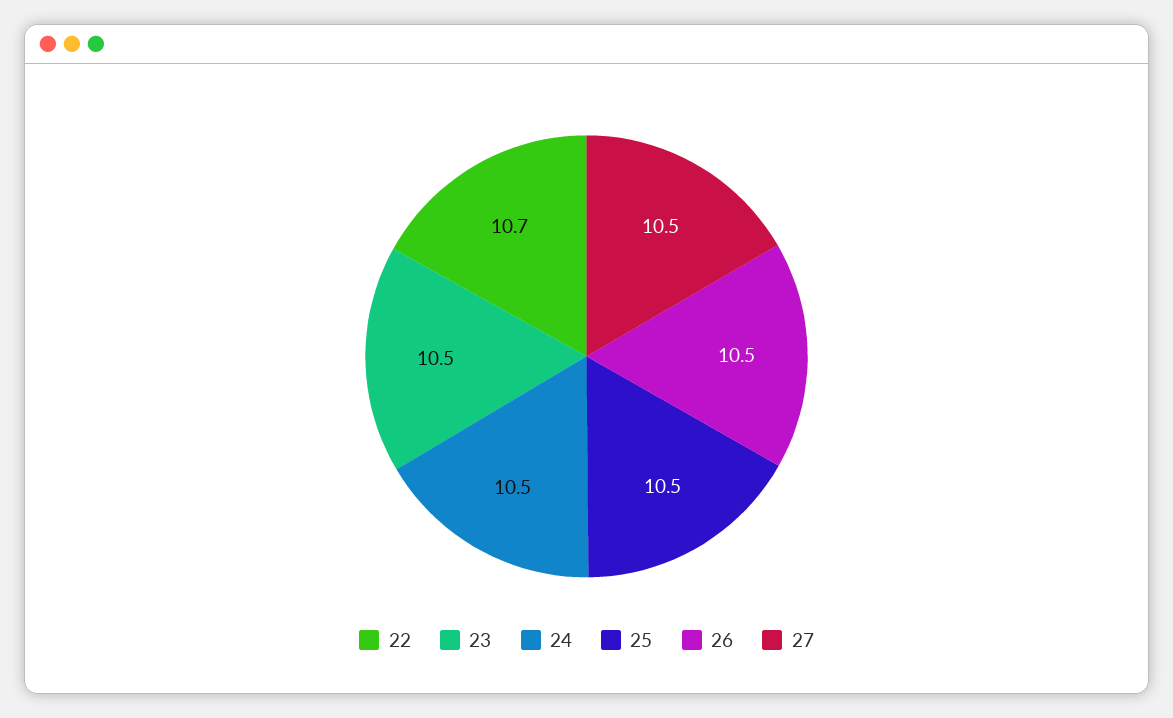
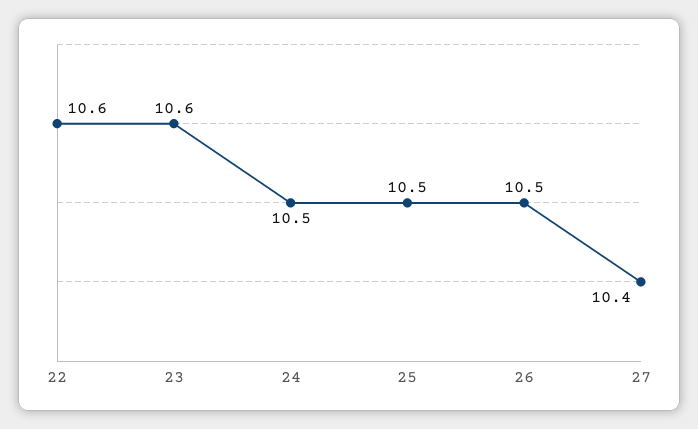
  {
-   "22": 10.7,
+   "22": 10.6,
-   "23": 10.5,
+   "23": 10.6,
    "24": 10.5,
    "25": 10.5,
    "26": 10.5,
-   "27": 10.5
+   "27": 10.4
  }

